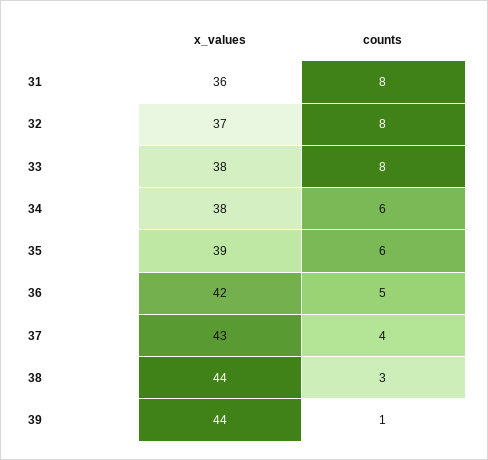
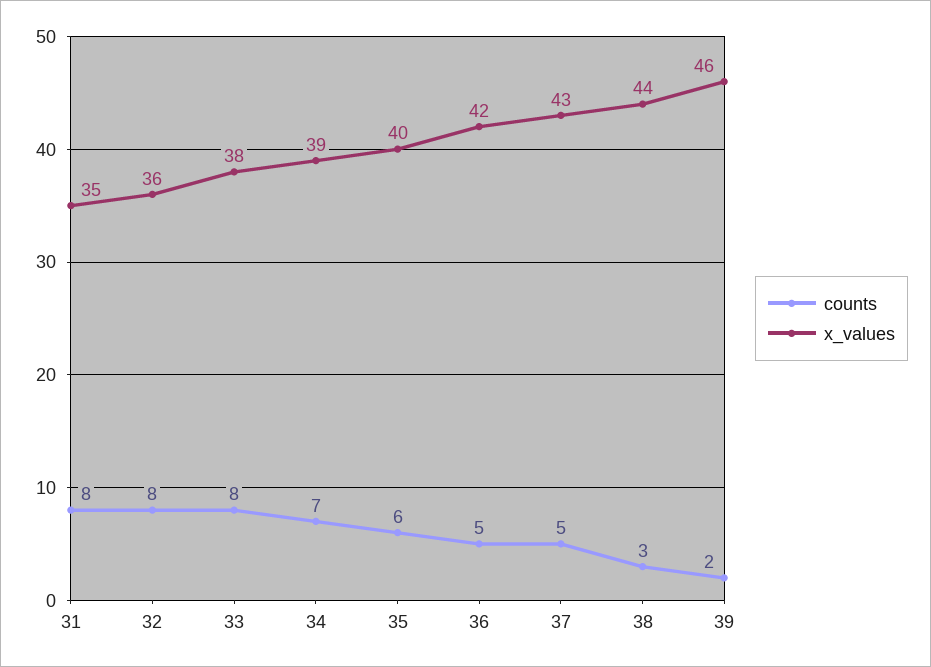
  {
    "x_values": {
-     "31": 36,
+     "31": 35,
-     "32": 37,
+     "32": 36,
      "33": 38,
-     "34": 38,
+     "34": 39,
-     "35": 39,
+     "35": 40,
      "36": 42,
      "37": 43,
      "38": 44,
-     "39": 44
+     "39": 46
    },
    "counts": {
      "31": 8,
      "32": 8,
      "33": 8,
-     "34": 6,
+     "34": 7,
      "35": 6,
      "36": 5,
-     "37": 4,
+     "37": 5,
      "38": 3,
-     "39": 1
+     "39": 2
    }
  }

